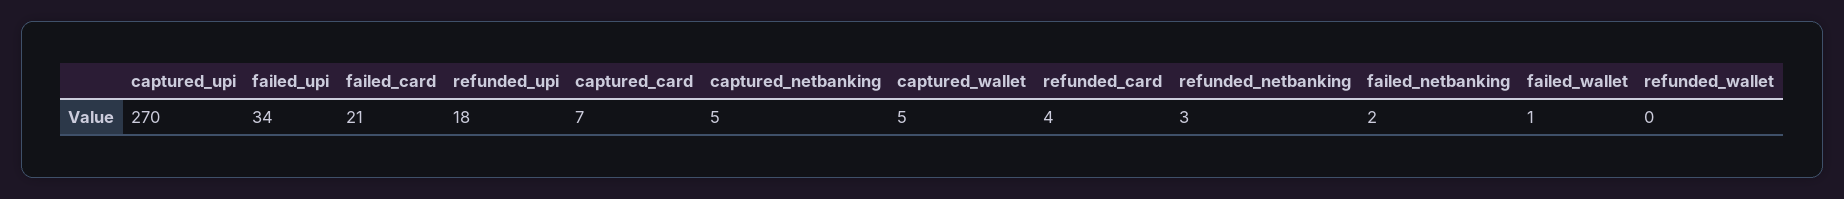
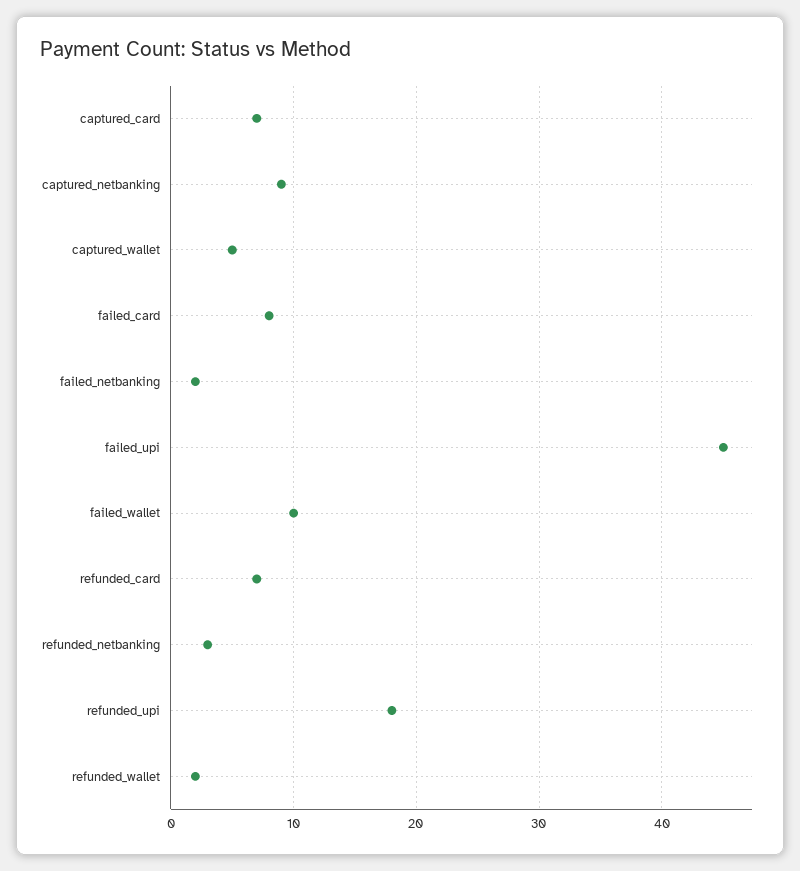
  {
-   "captured_upi": 270,
-   "failed_upi": 34,
+   "failed_upi": 45,
-   "failed_card": 21,
+   "failed_card": 8,
    "refunded_upi": 18,
    "captured_card": 7,
-   "captured_netbanking": 5,
+   "captured_netbanking": 9,
    "captured_wallet": 5,
-   "refunded_card": 4,
+   "refunded_card": 7,
    "refunded_netbanking": 3,
    "failed_netbanking": 2,
-   "failed_wallet": 1,
+   "failed_wallet": 10,
-   "refunded_wallet": 0
+   "refunded_wallet": 2
  }

